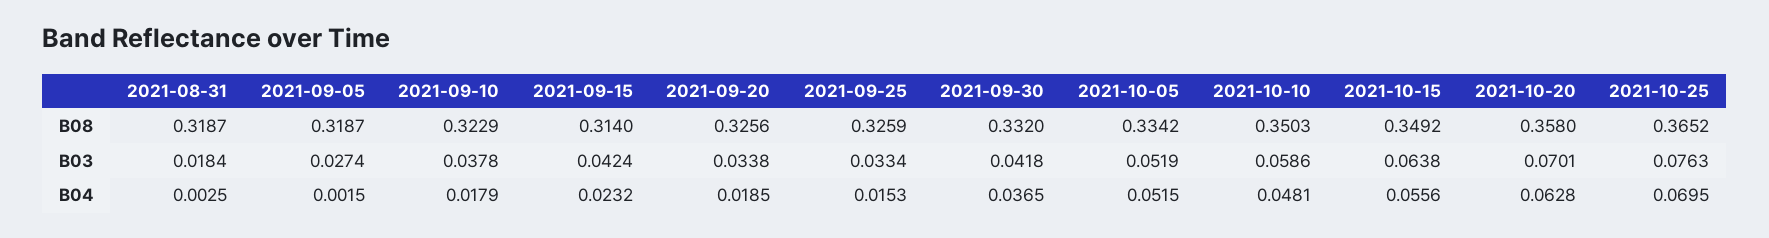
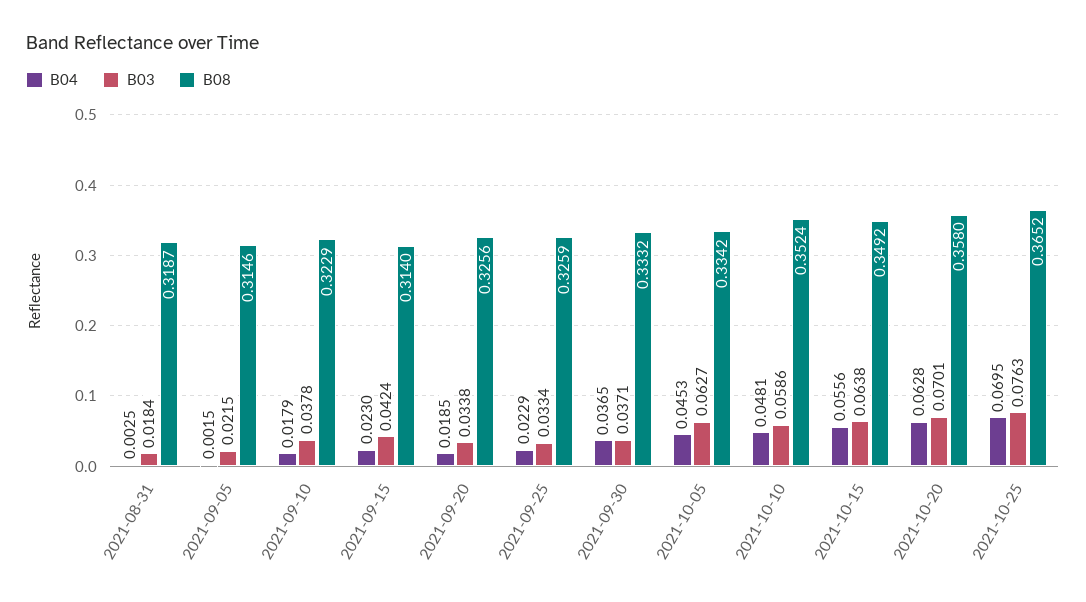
  {
    "B08": {
      "2021-08-31": 0.3187,
-     "2021-09-05": 0.3187,
+     "2021-09-05": 0.3146,
      "2021-09-10": 0.3229,
      "2021-09-15": 0.314,
      "2021-09-20": 0.3256,
      "2021-09-25": 0.3259,
-     "2021-09-30": 0.332,
+     "2021-09-30": 0.3332,
      "2021-10-05": 0.3342,
-     "2021-10-10": 0.3503,
+     "2021-10-10": 0.3524,
      "2021-10-15": 0.3492,
      "2021-10-20": 0.358,
      "2021-10-25": 0.3652
    },
    "B03": {
      "2021-08-31": 0.0184,
-     "2021-09-05": 0.0274,
+     "2021-09-05": 0.0215,
      "2021-09-10": 0.0378,
      "2021-09-15": 0.0424,
      "2021-09-20": 0.0338,
      "2021-09-25": 0.0334,
-     "2021-09-30": 0.0418,
+     "2021-09-30": 0.0371,
-     "2021-10-05": 0.0519,
+     "2021-10-05": 0.0627,
      "2021-10-10": 0.0586,
      "2021-10-15": 0.0638,
      "2021-10-20": 0.0701,
      "2021-10-25": 0.0763
    },
    "B04": {
      "2021-08-31": 0.0025,
      "2021-09-05": 0.0015,
      "2021-09-10": 0.0179,
-     "2021-09-15": 0.0232,
+     "2021-09-15": 0.023,
      "2021-09-20": 0.0185,
-     "2021-09-25": 0.0153,
+     "2021-09-25": 0.0229,
      "2021-09-30": 0.0365,
-     "2021-10-05": 0.0515,
+     "2021-10-05": 0.0453,
      "2021-10-10": 0.0481,
      "2021-10-15": 0.0556,
      "2021-10-20": 0.0628,
      "2021-10-25": 0.0695
    }
  }

